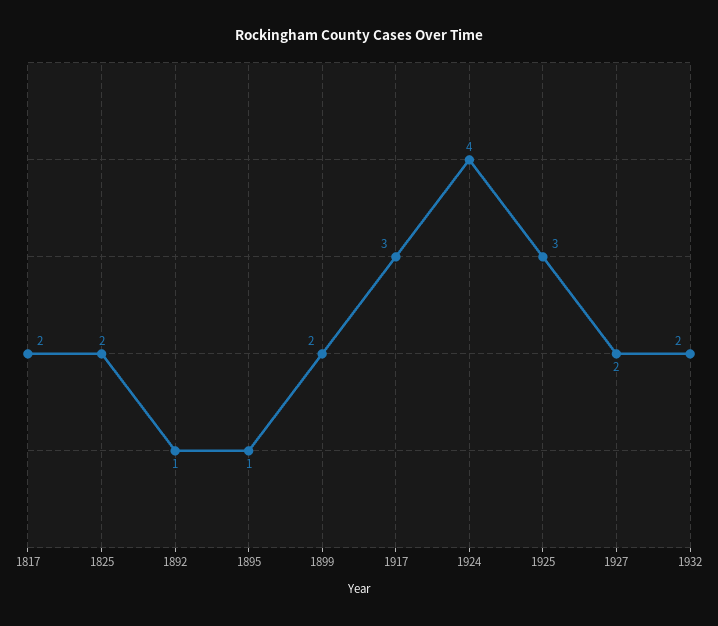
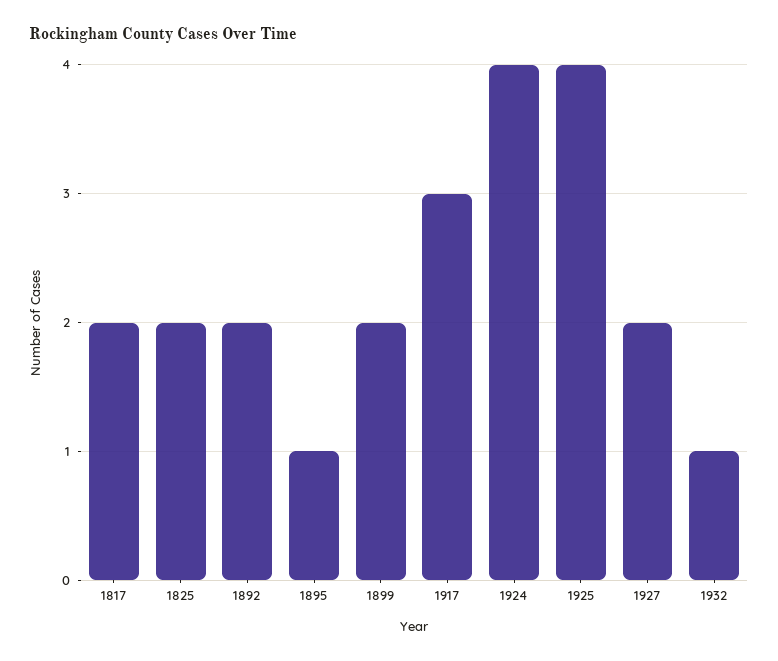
  {
    "1817": 2,
    "1825": 2,
-   "1892": 1,
+   "1892": 2,
    "1895": 1,
    "1899": 2,
    "1917": 3,
    "1924": 4,
-   "1925": 3,
+   "1925": 4,
    "1927": 2,
-   "1932": 2
+   "1932": 1
  }

